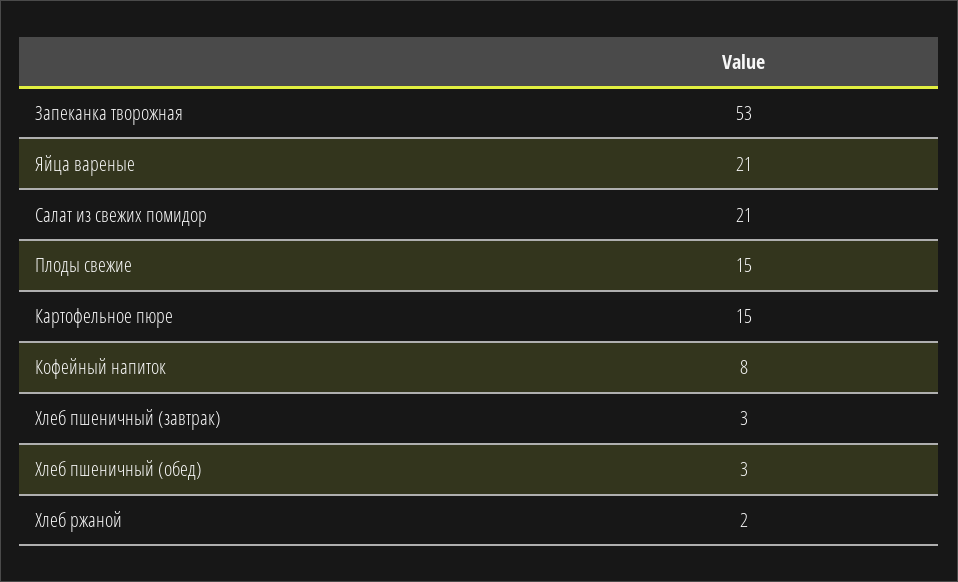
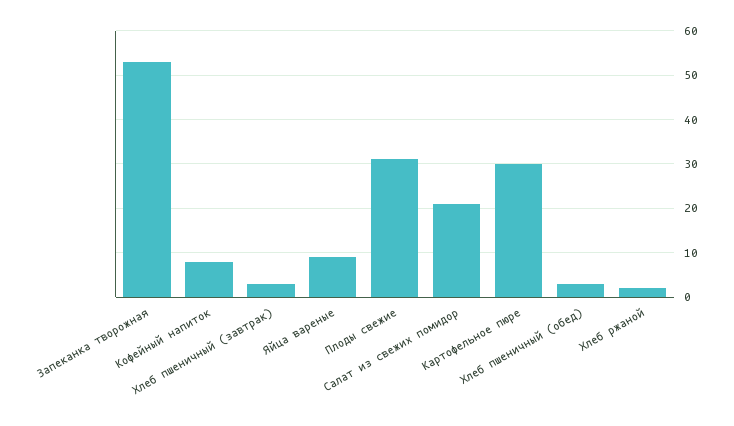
  {
    "Запеканка творожная": 53,
-   "Яйца вареные": 21,
+   "Яйца вареные": 10,
    "Салат из свежих помидор": 21,
-   "Плоды свежие": 15,
+   "Плоды свежие": 30,
-   "Картофельное пюре": 15,
+   "Картофельное пюре": 30,
    "Кофейный напиток": 8,
    "Хлеб пшеничный (завтрак)": 3,
    "Хлеб пшеничный (обед)": 3,
    "Хлеб ржаной": 2
  }

